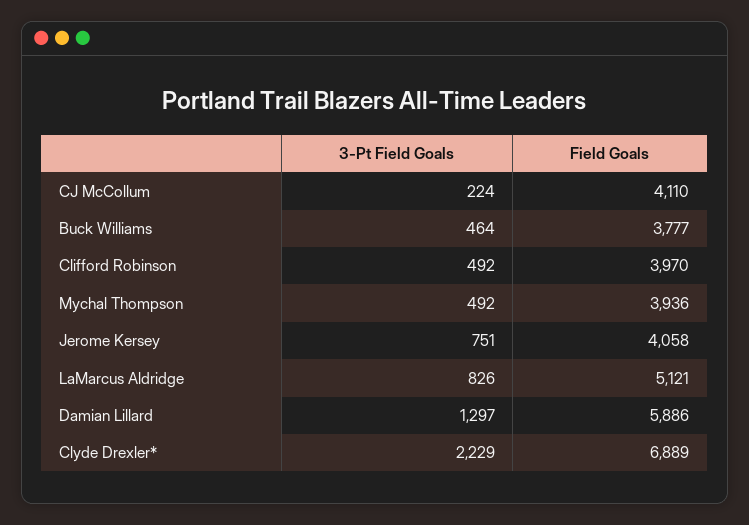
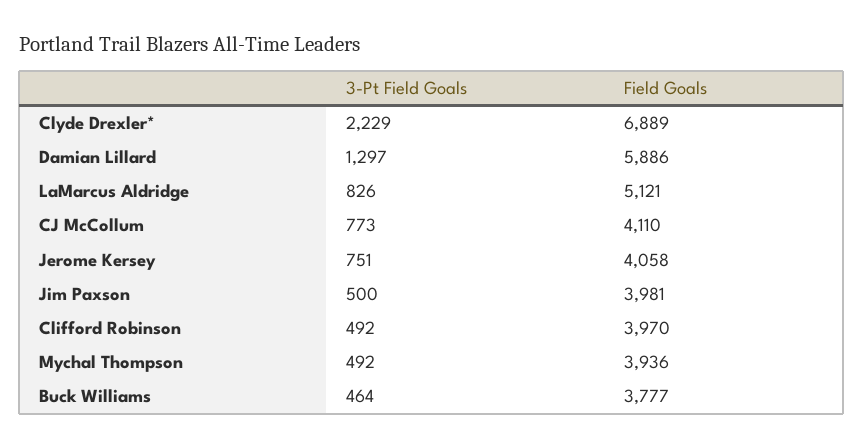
  {
    "3-Pt Field Goals": {
-     "CJ McCollum": 224,
+     "CJ McCollum": 773,
      "Buck Williams": 464,
      "Clifford Robinson": 492,
      "Mychal Thompson": 492,
      "Jerome Kersey": 751,
      "LaMarcus Aldridge": 826,
      "Damian Lillard": 1297,
-     "Clyde Drexler*": 2229
+     "Clyde Drexler*": 2229,
+     "Jim Paxson": 500
    },
    "Field Goals": {
      "CJ McCollum": 4110,
      "Buck Williams": 3777,
      "Clifford Robinson": 3970,
      "Mychal Thompson": 3936,
      "Jerome Kersey": 4058,
      "LaMarcus Aldridge": 5121,
      "Damian Lillard": 5886,
-     "Clyde Drexler*": 6889
+     "Clyde Drexler*": 6889,
+     "Jim Paxson": 3981
    }
  }

